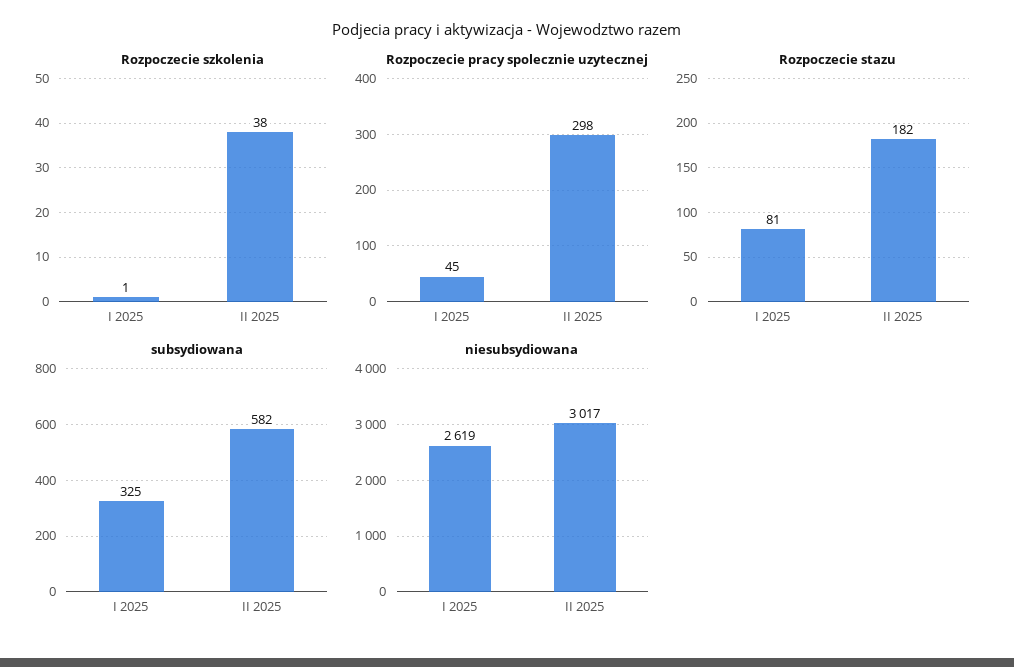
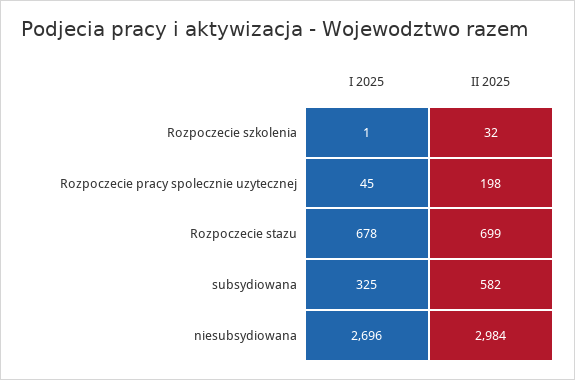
  {
    "Rozpoczecie szkolenia": {
      "I 2025": 1,
-     "II 2025": 38
+     "II 2025": 32
    },
    "Rozpoczecie pracy spolecznie uzytecznej": {
      "I 2025": 45,
-     "II 2025": 298
+     "II 2025": 198
    },
    "Rozpoczecie stazu": {
-     "I 2025": 81,
+     "I 2025": 678,
-     "II 2025": 182
+     "II 2025": 699
    },
    "subsydiowana": {
      "I 2025": 325,
      "II 2025": 582
    },
    "niesubsydiowana": {
-     "I 2025": 2619,
+     "I 2025": 2696,
-     "II 2025": 3017
+     "II 2025": 2984
    }
  }

